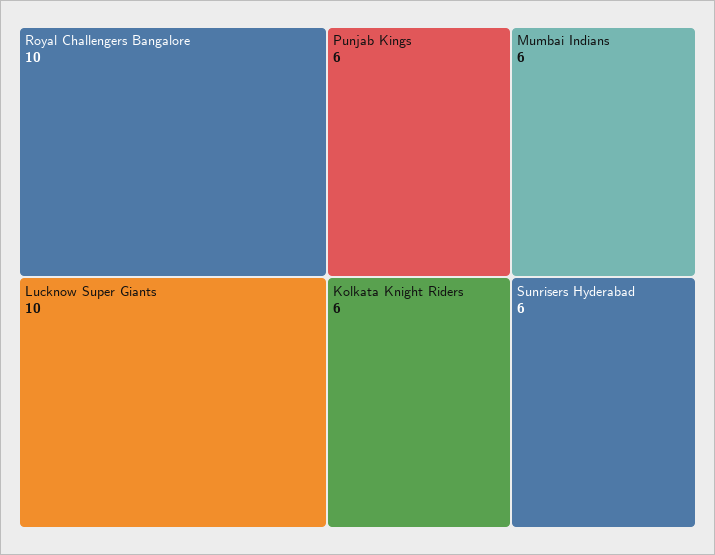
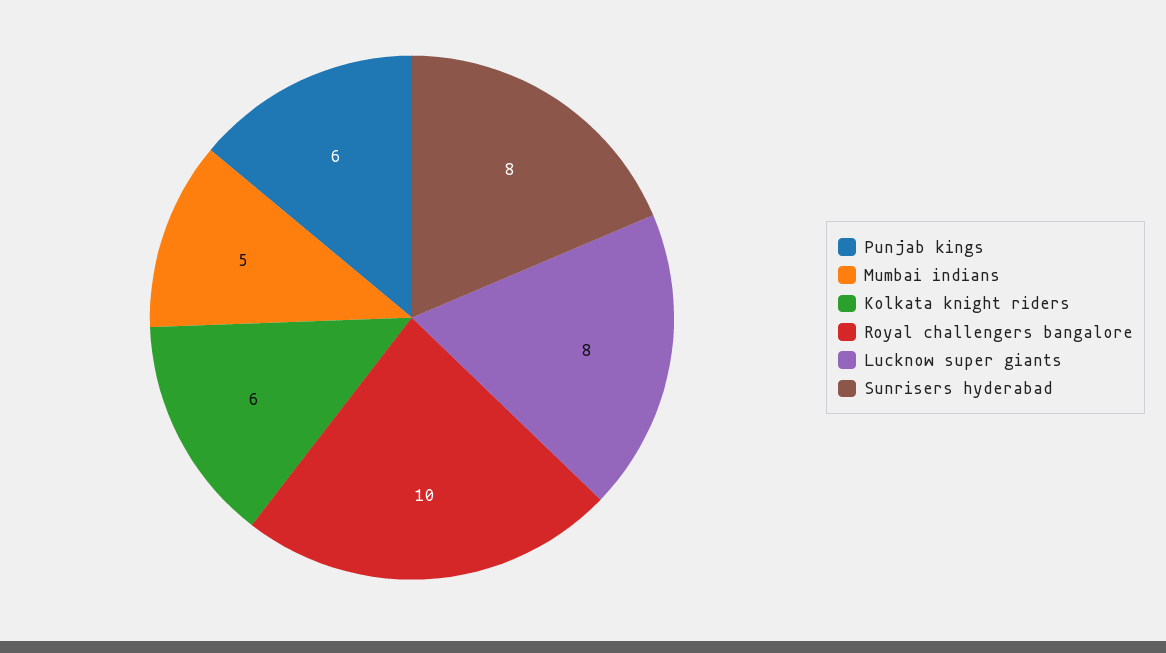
  {
    "Royal Challengers Bangalore": 10,
-   "Lucknow Super Giants": 10,
+   "Lucknow Super Giants": 8,
    "Punjab Kings": 6,
-   "Mumbai Indians": 6,
+   "Mumbai Indians": 5,
    "Kolkata Knight Riders": 6,
-   "Sunrisers Hyderabad": 6
+   "Sunrisers Hyderabad": 8
  }

